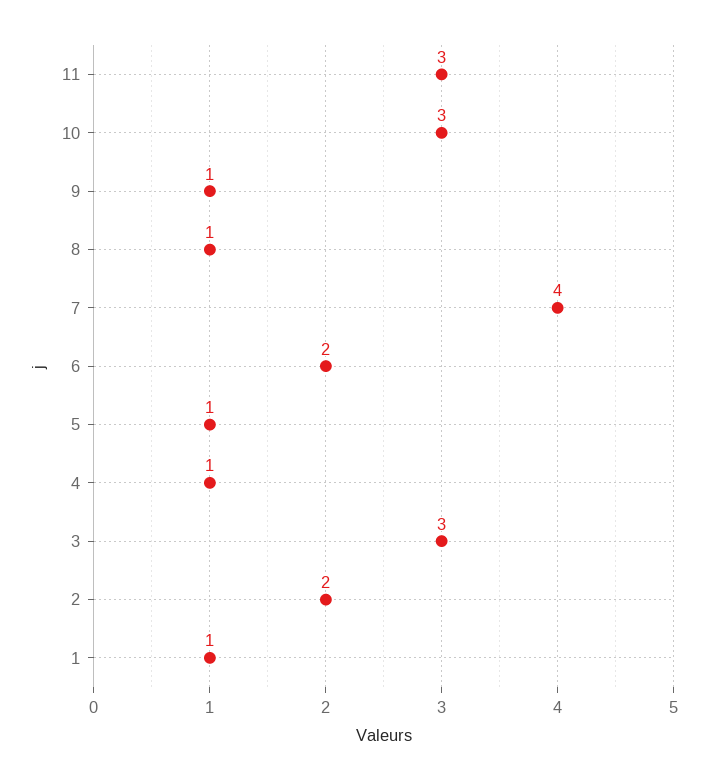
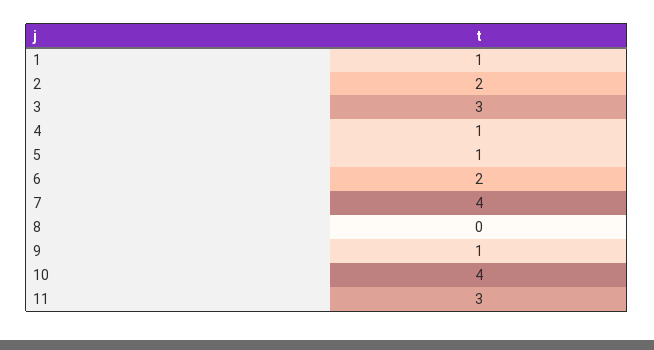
  {
    "11": 3,
-   "10": 3,
+   "10": 4,
    "9": 1,
-   "8": 1,
+   "8": 0,
    "7": 4,
    "6": 2,
    "5": 1,
    "4": 1,
    "3": 3,
    "2": 2,
    "1": 1
  }

